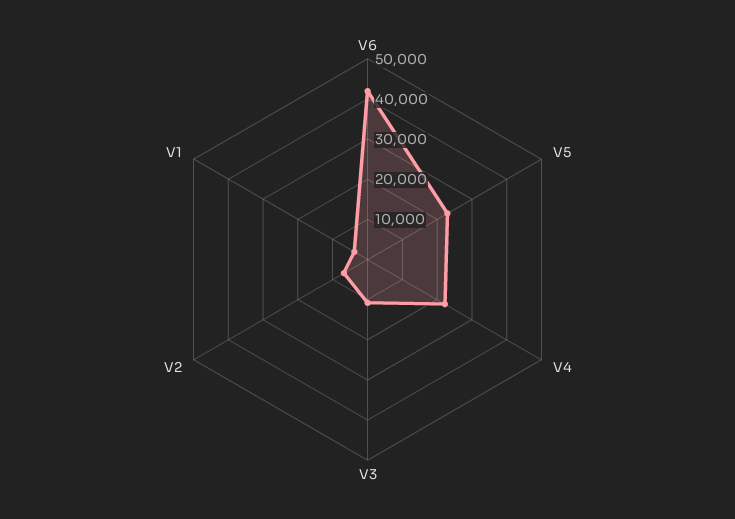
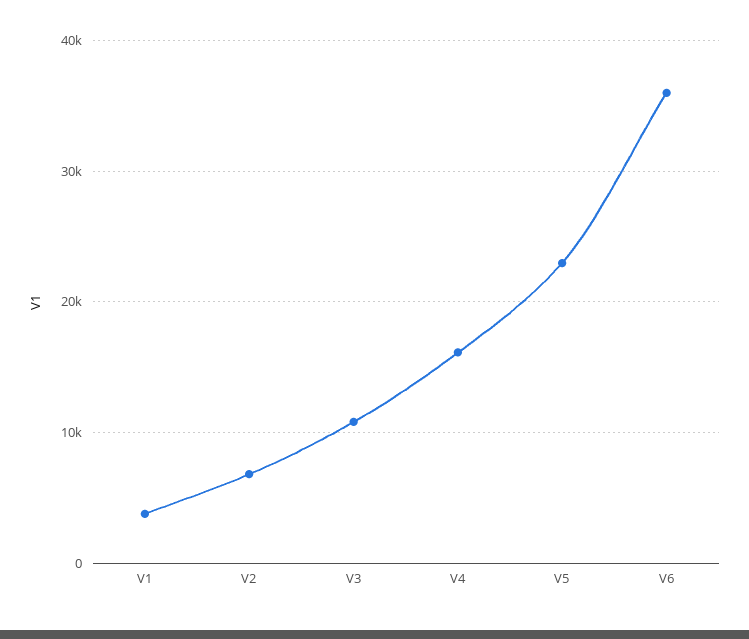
  {
-   "V6": 42000,
+   "V6": 36000,
    "V5": 23000,
-   "V4": 22000,
+   "V4": 16000,
    "V3": 11000,
    "V2": 7000,
    "V1": 4000
  }

